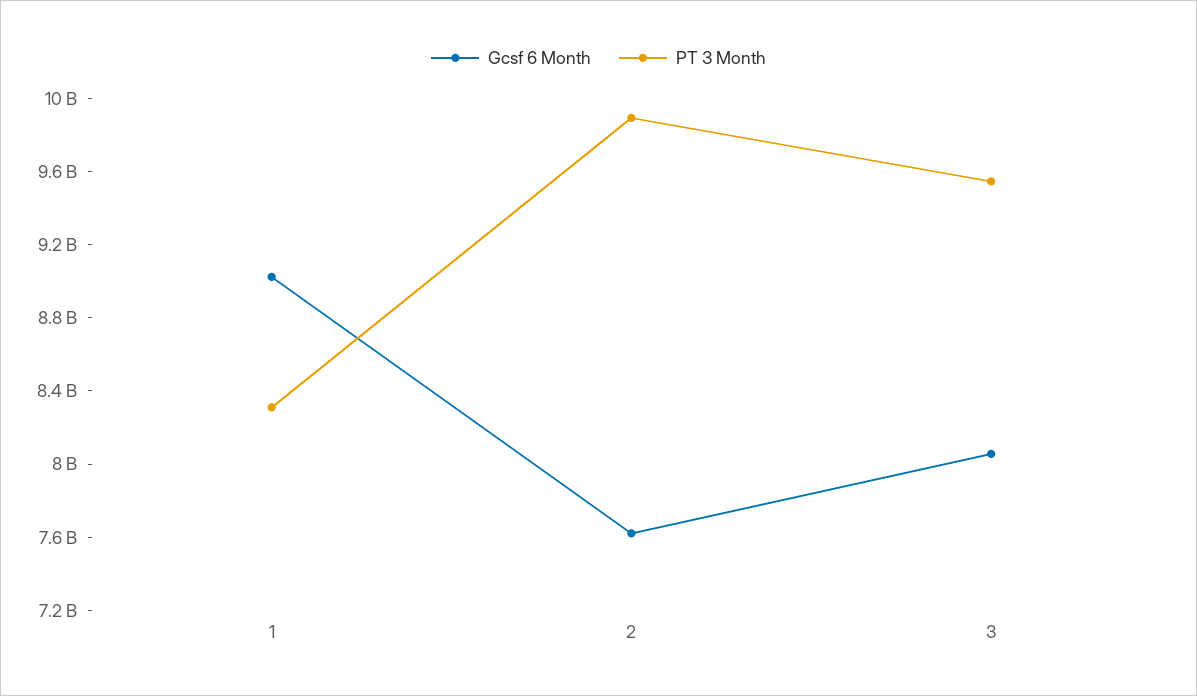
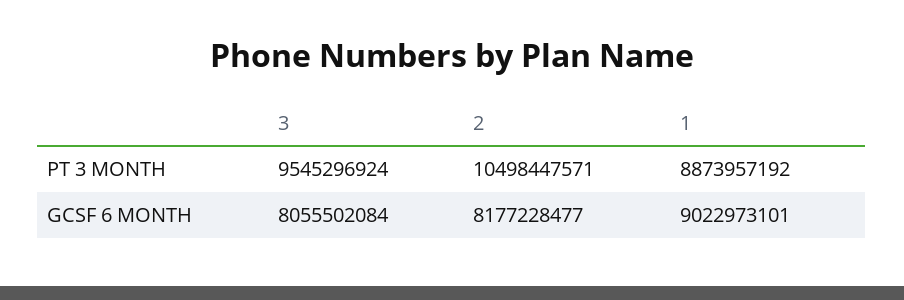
  {
    "Gcsf 6 Month": {
      "1": 9022973101,
-     "2": 7600000000,
+     "2": 8177228477,
      "3": 8055502084
    },
    "PT 3 Month": {
-     "1": 8300000000,
+     "1": 8873957192,
-     "2": 9900000000,
+     "2": 10498447571,
      "3": 9545296924
    }
  }

